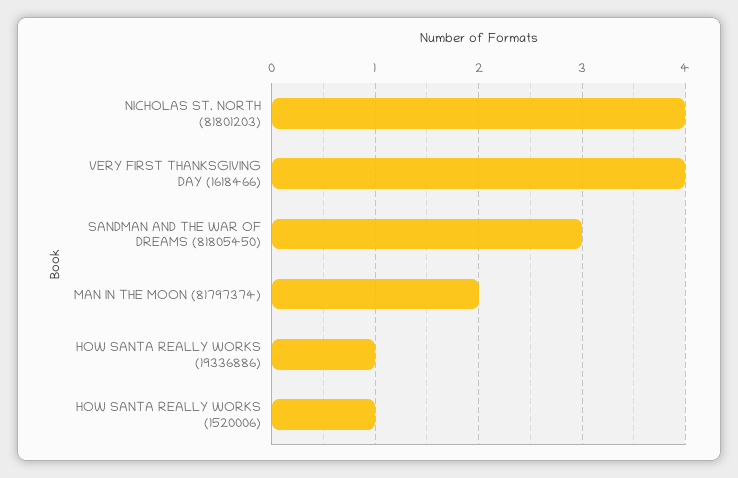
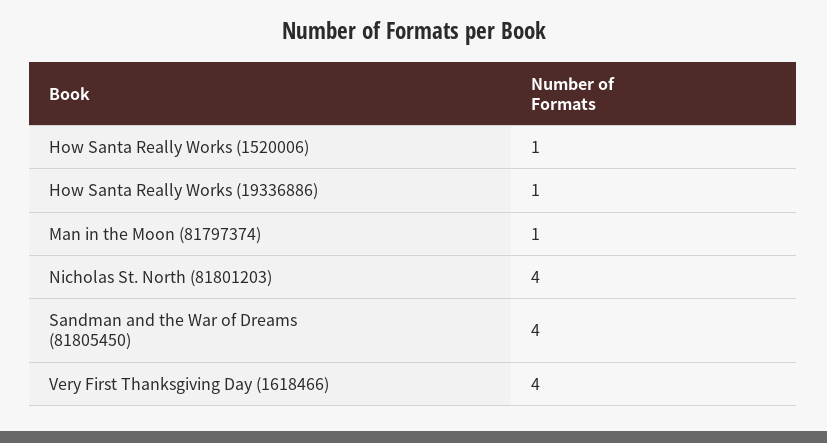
  {
    "NICHOLAS ST. NORTH (81801203)": 4,
    "VERY FIRST THANKSGIVING DAY (1618466)": 4,
-   "SANDMAN AND THE WAR OF DREAMS (81805450)": 3,
+   "SANDMAN AND THE WAR OF DREAMS (81805450)": 4,
-   "MAN IN THE MOON (81797374)": 2,
+   "MAN IN THE MOON (81797374)": 1,
    "HOW SANTA REALLY WORKS (19336886)": 1,
    "HOW SANTA REALLY WORKS (1520006)": 1
  }

